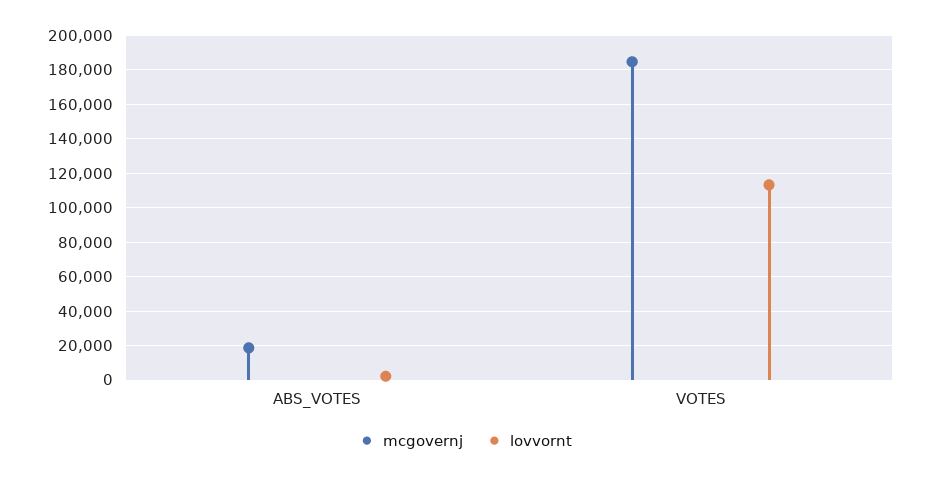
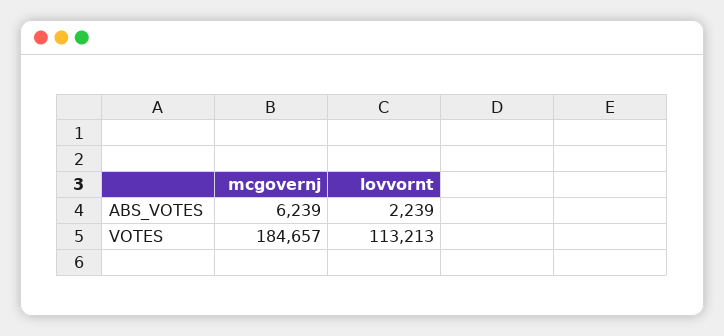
  {
    "mcgovernj": {
-     "ABS_VOTES": 20000,
+     "ABS_VOTES": 6239,
      "VOTES": 184657
    },
    "lovvornt": {
      "ABS_VOTES": 2239,
      "VOTES": 113213
    }
  }

